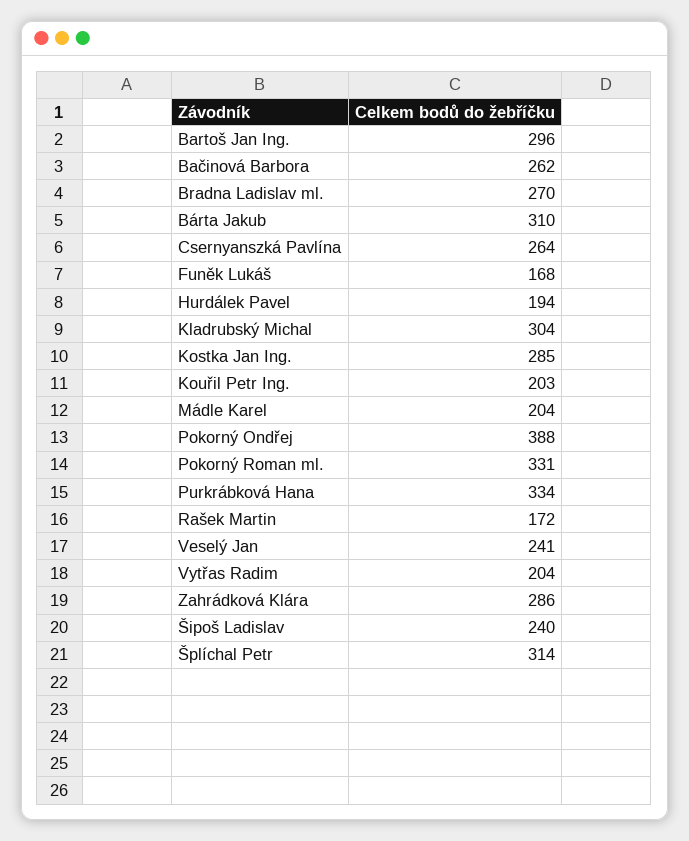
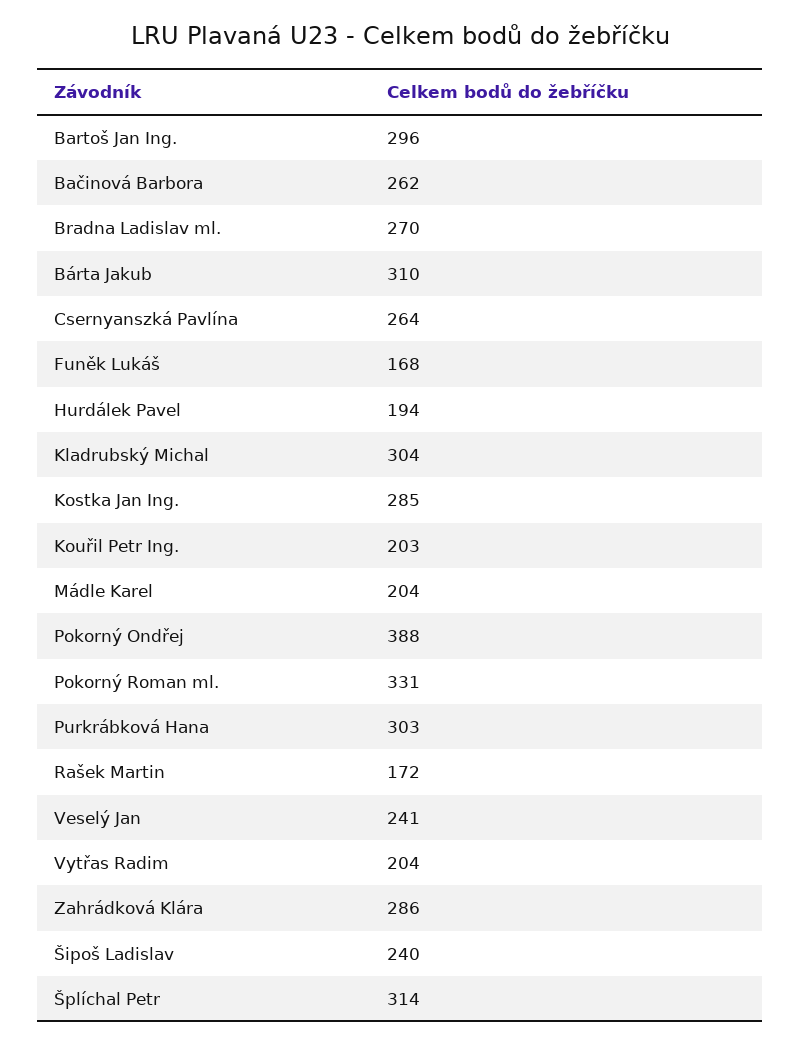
  {
    "Bartoš Jan Ing.": 296,
    "Bačinová Barbora": 262,
    "Bradna Ladislav ml.": 270,
    "Bárta Jakub": 310,
    "Csernyanszká Pavlína": 264,
    "Funěk Lukáš": 168,
    "Hurdálek Pavel": 194,
    "Kladrubský Michal": 304,
    "Kostka Jan Ing.": 285,
    "Kouřil Petr Ing.": 203,
    "Mádle Karel": 204,
    "Pokorný Ondřej": 388,
    "Pokorný Roman ml.": 331,
-   "Purkrábková Hana": 334,
+   "Purkrábková Hana": 303,
    "Rašek Martin": 172,
    "Veselý Jan": 241,
    "Vytřas Radim": 204,
    "Zahrádková Klára": 286,
    "Šipoš Ladislav": 240,
    "Šplíchal Petr": 314
  }

